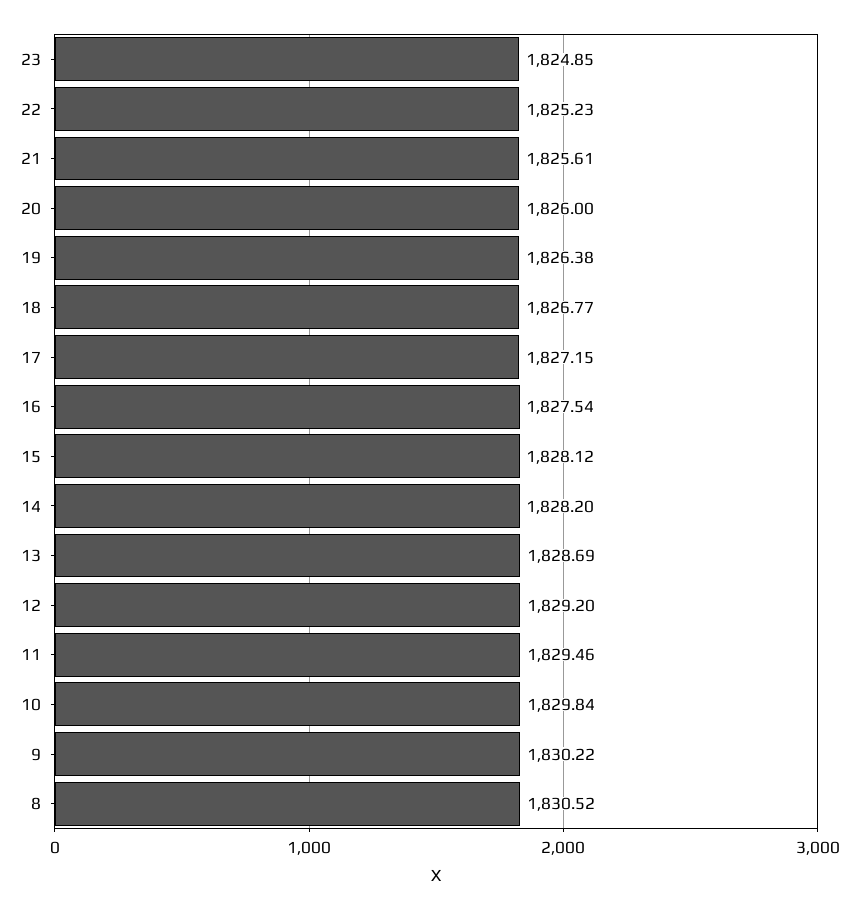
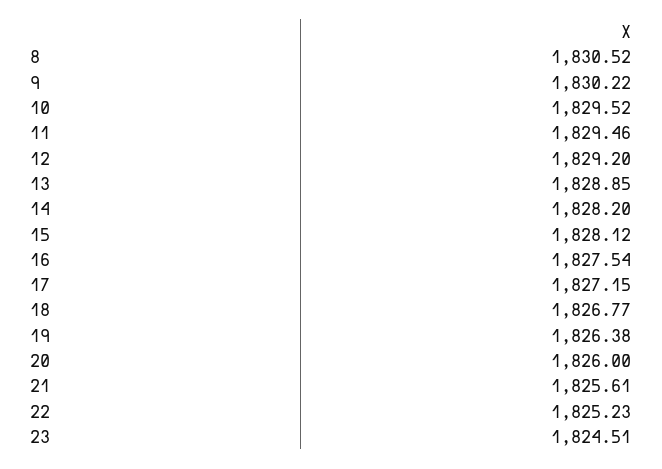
  {
-   "23": 1824.85,
+   "23": 1824.51,
    "22": 1825.23,
    "21": 1825.61,
    "20": 1826,
    "19": 1826.38,
    "18": 1826.77,
    "17": 1827.15,
    "16": 1827.54,
    "15": 1828.12,
    "14": 1828.2,
-   "13": 1828.69,
+   "13": 1828.85,
    "12": 1829.2,
    "11": 1829.46,
-   "10": 1829.84,
+   "10": 1829.52,
    "9": 1830.22,
    "8": 1830.52
  }

